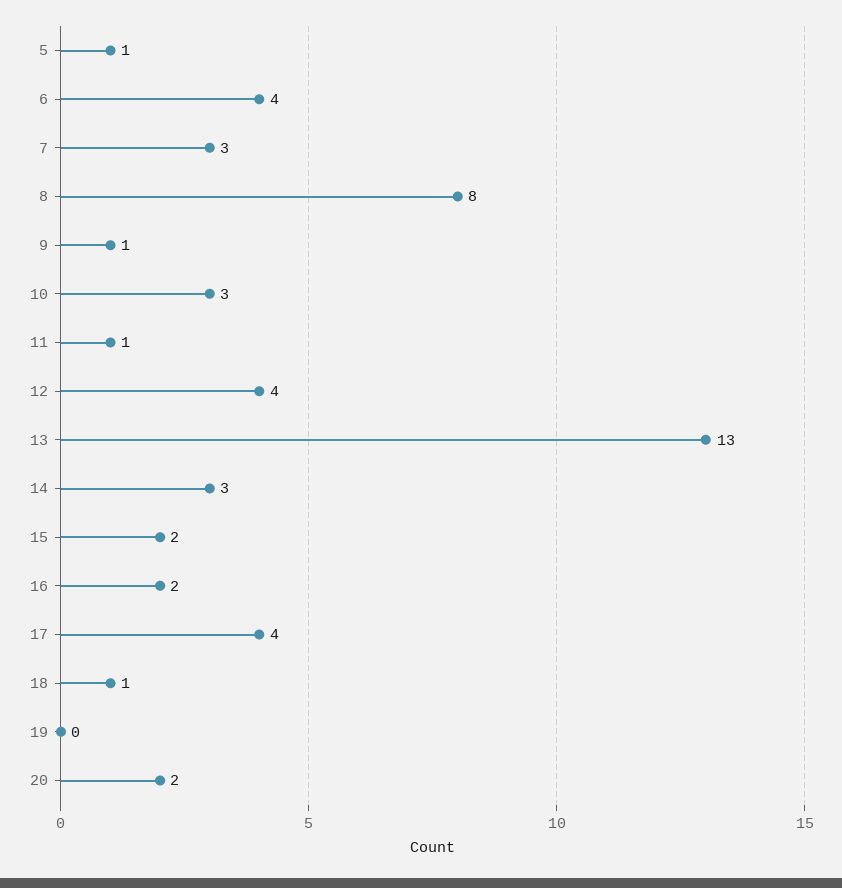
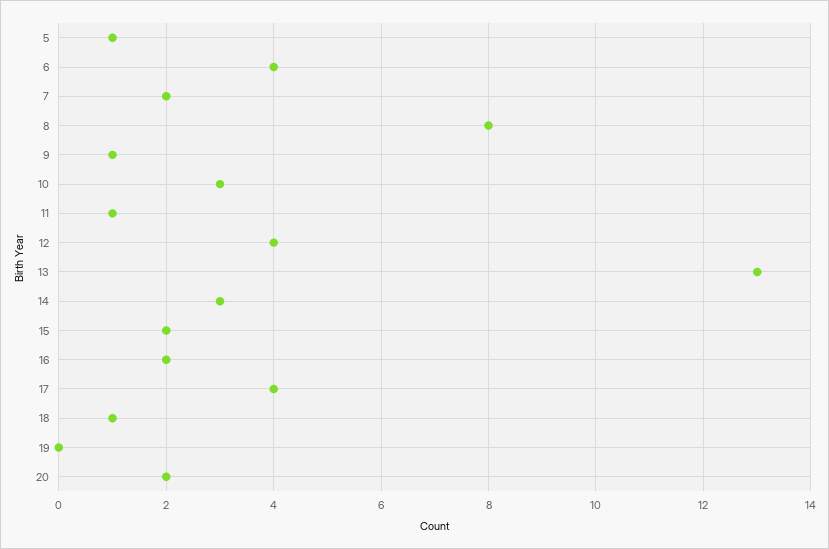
  {
    "5": 1,
    "6": 4,
-   "7": 3,
+   "7": 2,
    "8": 8,
    "9": 1,
    "10": 3,
    "11": 1,
    "12": 4,
    "13": 13,
    "14": 3,
    "15": 2,
    "16": 2,
    "17": 4,
    "18": 1,
    "19": 0,
    "20": 2
  }

